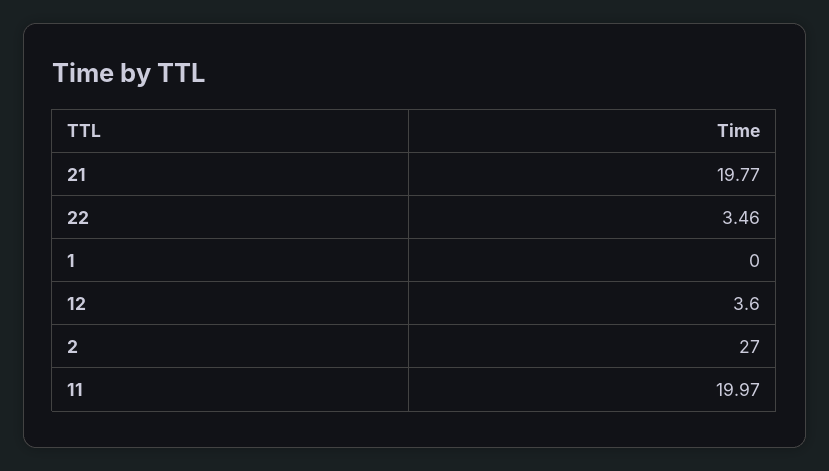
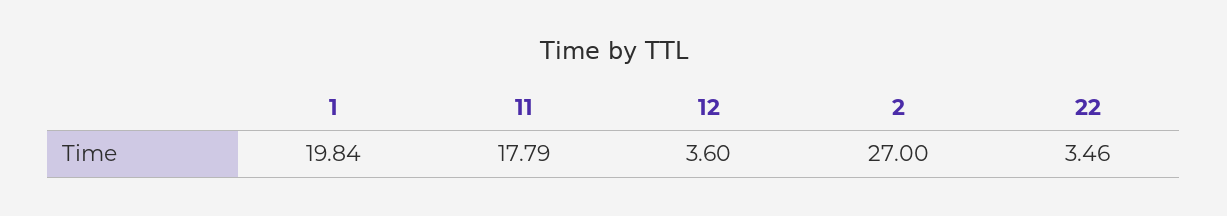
  {
-   "21": 19.77,
    "22": 3.46,
-   "1": 0,
+   "1": 19.84,
    "12": 3.6,
    "2": 27,
-   "11": 19.97
+   "11": 17.79
  }

